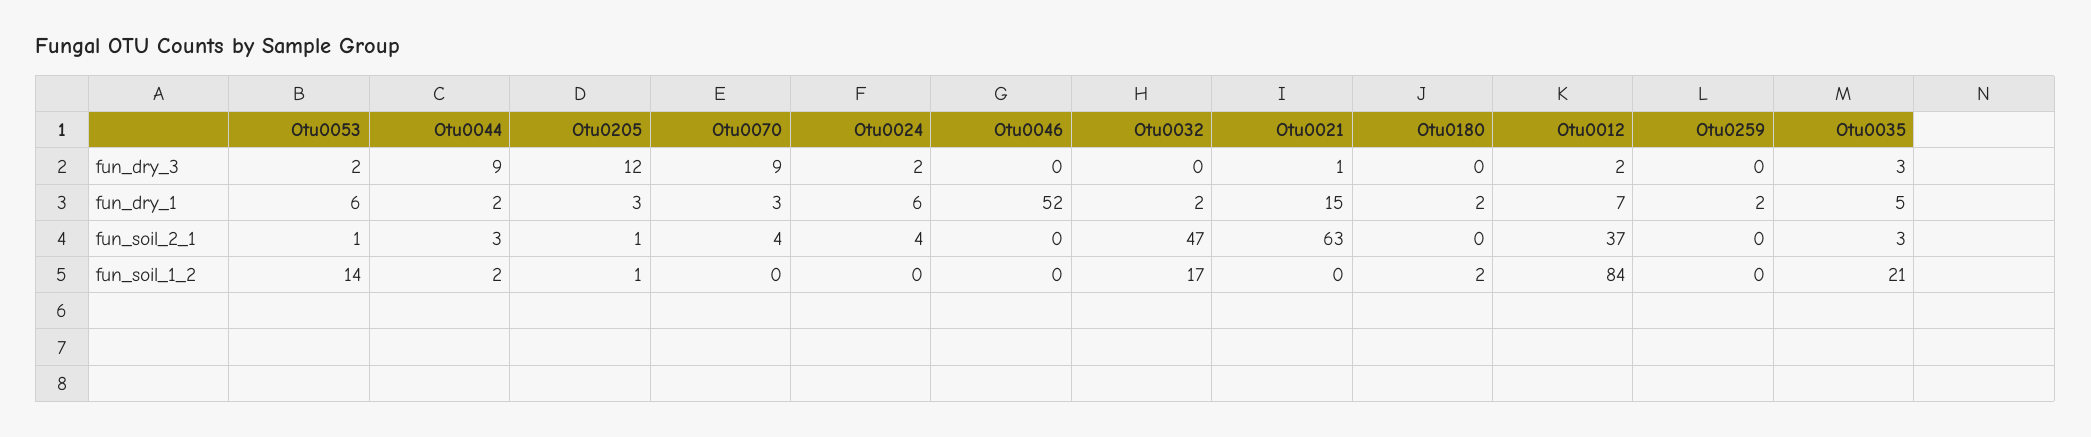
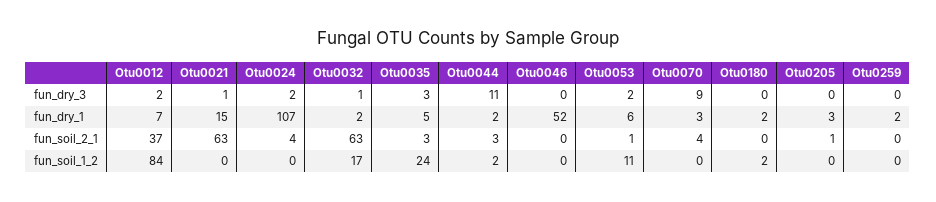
  {
    "Otu0053": {
      "fun_dry_3": 2,
      "fun_dry_1": 6,
      "fun_soil_2_1": 1,
-     "fun_soil_1_2": 14
+     "fun_soil_1_2": 11
    },
    "Otu0044": {
-     "fun_dry_3": 9,
+     "fun_dry_3": 11,
      "fun_dry_1": 2,
      "fun_soil_2_1": 3,
      "fun_soil_1_2": 2
    },
    "Otu0205": {
-     "fun_dry_3": 12,
+     "fun_dry_3": 0,
      "fun_dry_1": 3,
      "fun_soil_2_1": 1,
-     "fun_soil_1_2": 1
+     "fun_soil_1_2": 0
    },
    "Otu0070": {
      "fun_dry_3": 9,
      "fun_dry_1": 3,
      "fun_soil_2_1": 4,
      "fun_soil_1_2": 0
    },
    "Otu0024": {
      "fun_dry_3": 2,
-     "fun_dry_1": 6,
+     "fun_dry_1": 107,
      "fun_soil_2_1": 4,
      "fun_soil_1_2": 0
    },
    "Otu0046": {
      "fun_dry_3": 0,
      "fun_dry_1": 52,
      "fun_soil_2_1": 0,
      "fun_soil_1_2": 0
    },
    "Otu0032": {
-     "fun_dry_3": 0,
+     "fun_dry_3": 1,
      "fun_dry_1": 2,
-     "fun_soil_2_1": 47,
+     "fun_soil_2_1": 63,
      "fun_soil_1_2": 17
    },
    "Otu0021": {
      "fun_dry_3": 1,
      "fun_dry_1": 15,
      "fun_soil_2_1": 63,
      "fun_soil_1_2": 0
    },
    "Otu0180": {
      "fun_dry_3": 0,
      "fun_dry_1": 2,
      "fun_soil_2_1": 0,
      "fun_soil_1_2": 2
    },
    "Otu0012": {
      "fun_dry_3": 2,
      "fun_dry_1": 7,
      "fun_soil_2_1": 37,
      "fun_soil_1_2": 84
    },
    "Otu0259": {
      "fun_dry_3": 0,
      "fun_dry_1": 2,
      "fun_soil_2_1": 0,
      "fun_soil_1_2": 0
    },
    "Otu0035": {
      "fun_dry_3": 3,
      "fun_dry_1": 5,
      "fun_soil_2_1": 3,
-     "fun_soil_1_2": 21
+     "fun_soil_1_2": 24
    }
  }

